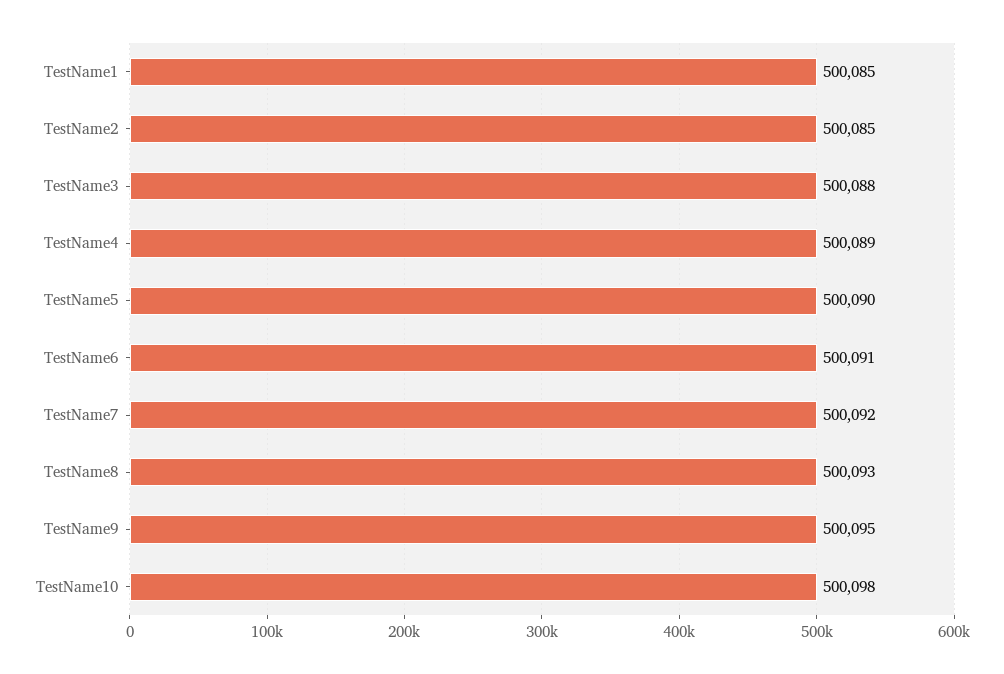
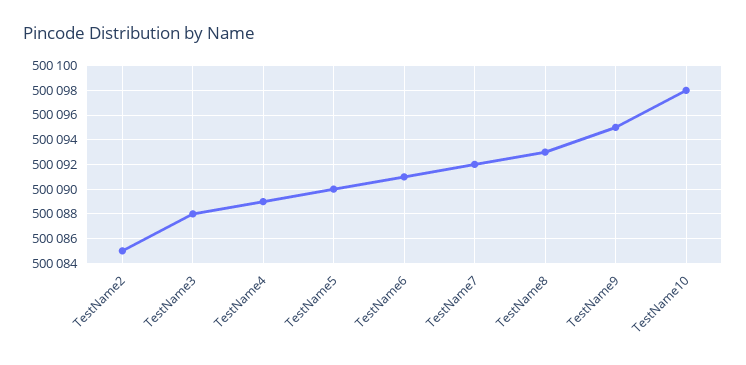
  {
-   "TestName1": 500085,
    "TestName2": 500085,
    "TestName3": 500088,
    "TestName4": 500089,
    "TestName5": 500090,
    "TestName6": 500091,
    "TestName7": 500092,
    "TestName8": 500093,
    "TestName9": 500095,
    "TestName10": 500098
  }

